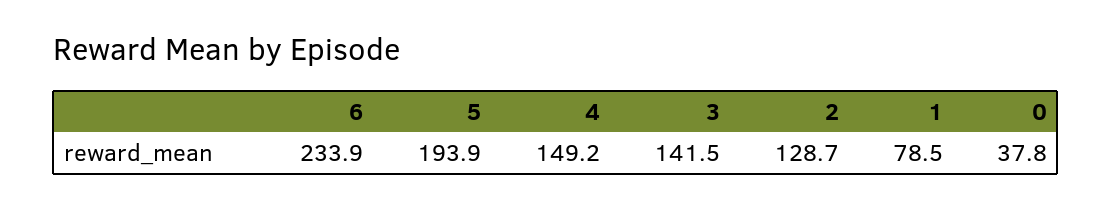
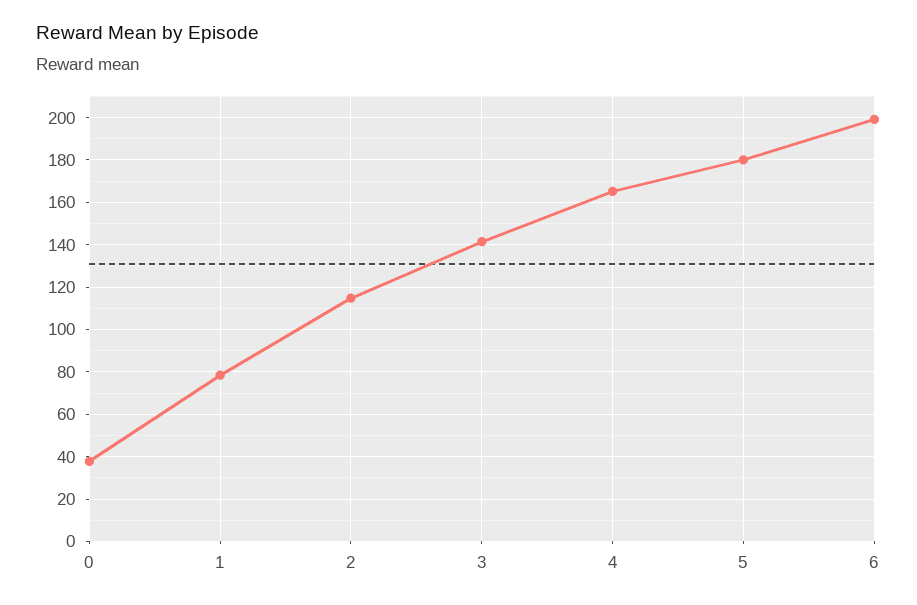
  {
-   "6": 233.9,
+   "6": 200,
-   "5": 193.9,
+   "5": 180,
-   "4": 149.2,
+   "4": 165,
    "3": 141.5,
-   "2": 128.7,
+   "2": 115,
    "1": 78.5,
    "0": 37.8
  }

